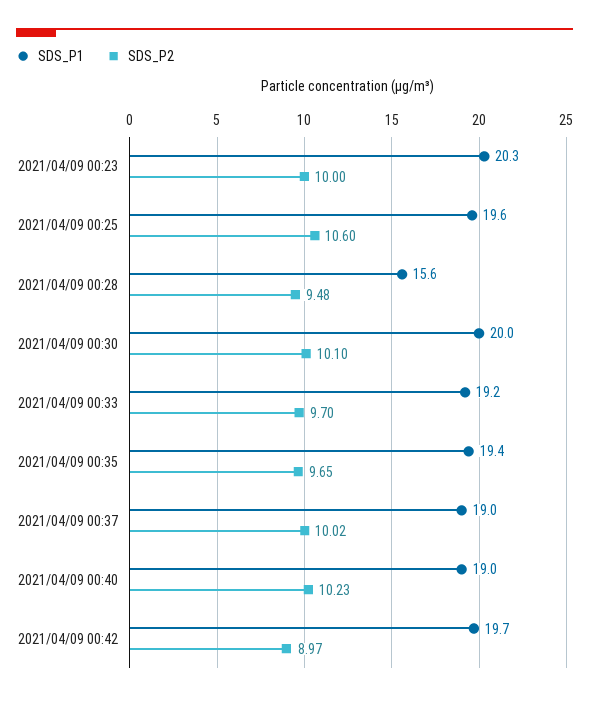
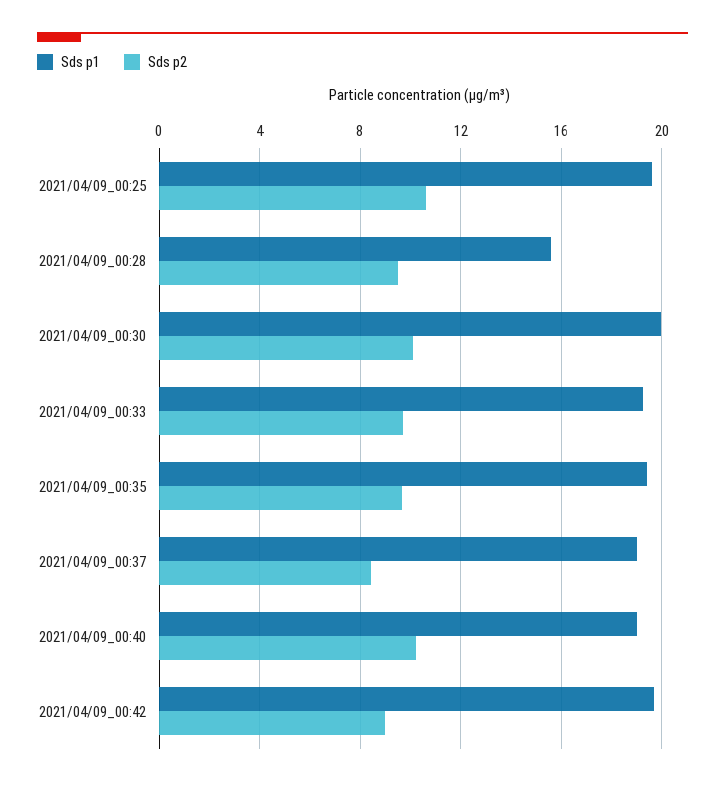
  {
    "SDS_P1": {
-     "2021/04/09 00:23": 20.3,
      "2021/04/09 00:25": 19.6,
      "2021/04/09 00:28": 15.6,
      "2021/04/09 00:30": 20,
      "2021/04/09 00:33": 19.2,
      "2021/04/09 00:35": 19.4,
      "2021/04/09 00:37": 19,
      "2021/04/09 00:40": 19,
      "2021/04/09 00:42": 19.7
    },
    "SDS_P2": {
-     "2021/04/09 00:23": 10,
      "2021/04/09 00:25": 10.6,
      "2021/04/09 00:28": 9.48,
      "2021/04/09 00:30": 10.1,
      "2021/04/09 00:33": 9.7,
      "2021/04/09 00:35": 9.65,
-     "2021/04/09 00:37": 10.02,
+     "2021/04/09 00:37": 8.5,
      "2021/04/09 00:40": 10.23,
      "2021/04/09 00:42": 8.97
    }
  }

